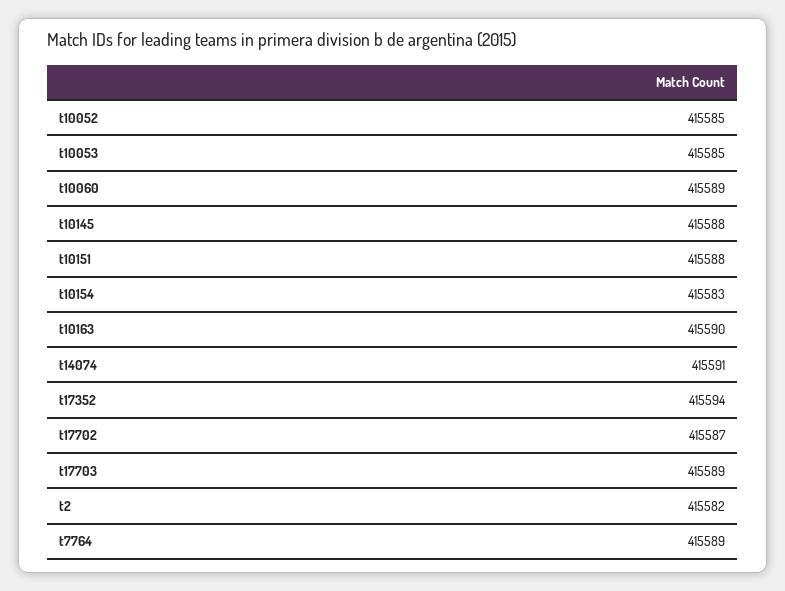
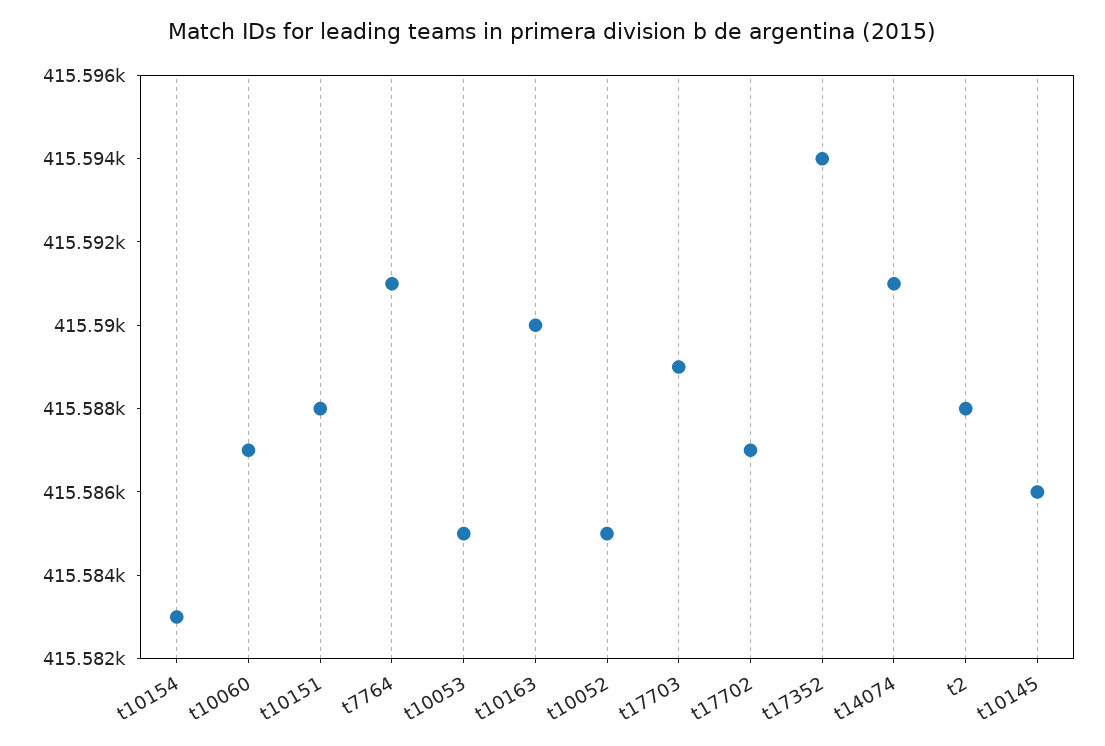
  {
    "t10052": 415585,
    "t10053": 415585,
-   "t10060": 415589,
+   "t10060": 415587,
-   "t10145": 415588,
+   "t10145": 415586,
    "t10151": 415588,
    "t10154": 415583,
    "t10163": 415590,
    "t14074": 415591,
    "t17352": 415594,
    "t17702": 415587,
    "t17703": 415589,
-   "t2": 415582,
+   "t2": 415588,
-   "t7764": 415589
+   "t7764": 415591
  }

